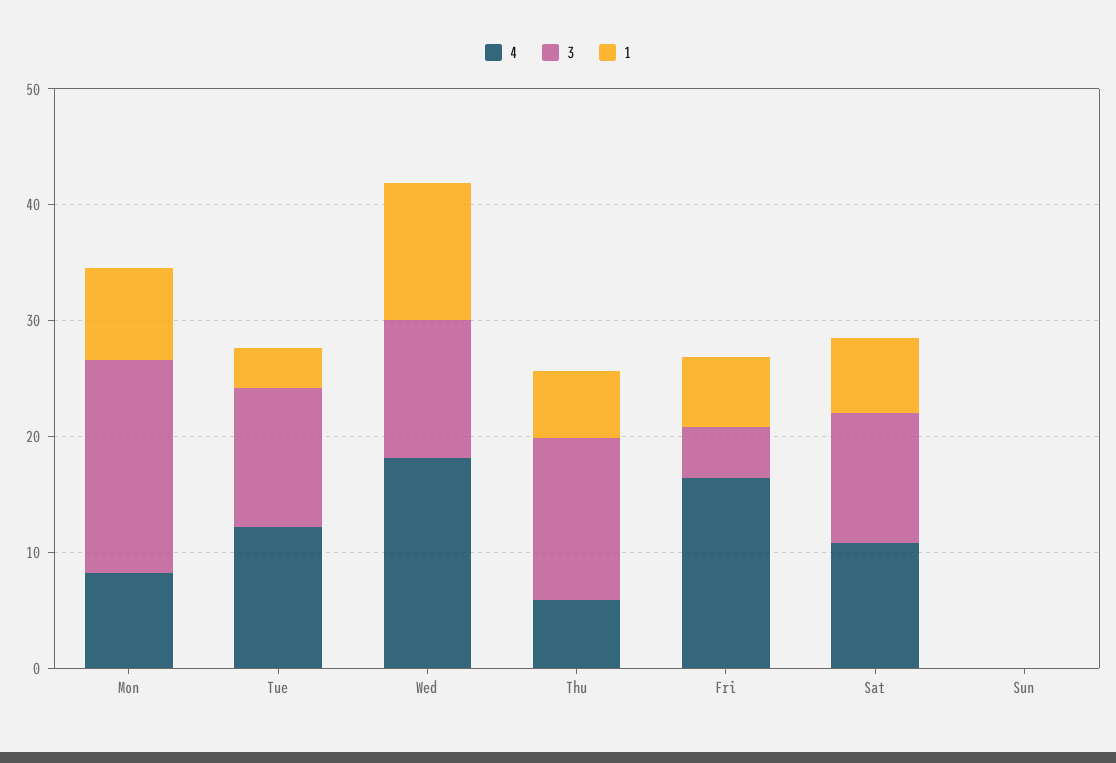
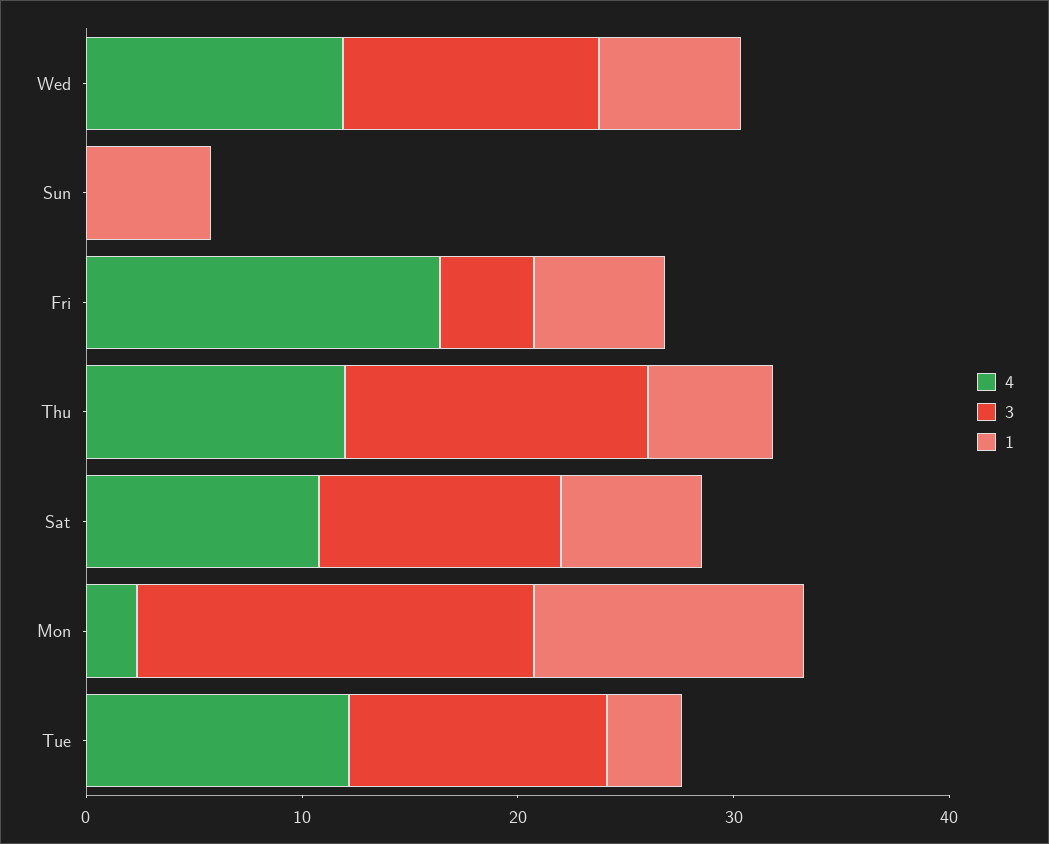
  {
    "4": {
-     "Mon": 8,
+     "Mon": 2,
      "Tue": 12,
-     "Wed": 18,
+     "Wed": 12,
-     "Thu": 6,
+     "Thu": 12,
      "Fri": 16,
      "Sat": 10,
      "Sun": 0
    },
    "3": {
      "Mon": 18,
      "Tue": 12,
      "Wed": 12,
      "Thu": 14,
      "Fri": 4,
      "Sat": 12,
      "Sun": 0
    },
    "1": {
-     "Mon": 8,
+     "Mon": 12,
      "Tue": 4,
-     "Wed": 12,
+     "Wed": 6,
      "Thu": 6,
      "Fri": 6,
      "Sat": 6,
-     "Sun": 0
+     "Sun": 6
    }
  }

